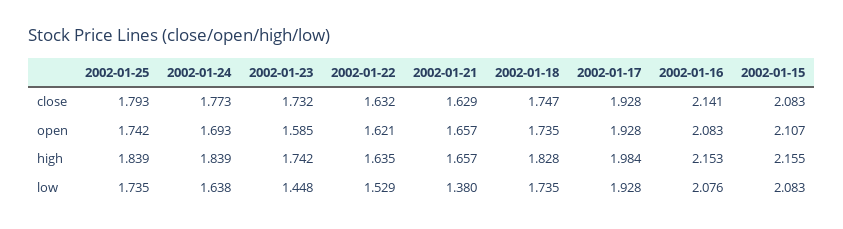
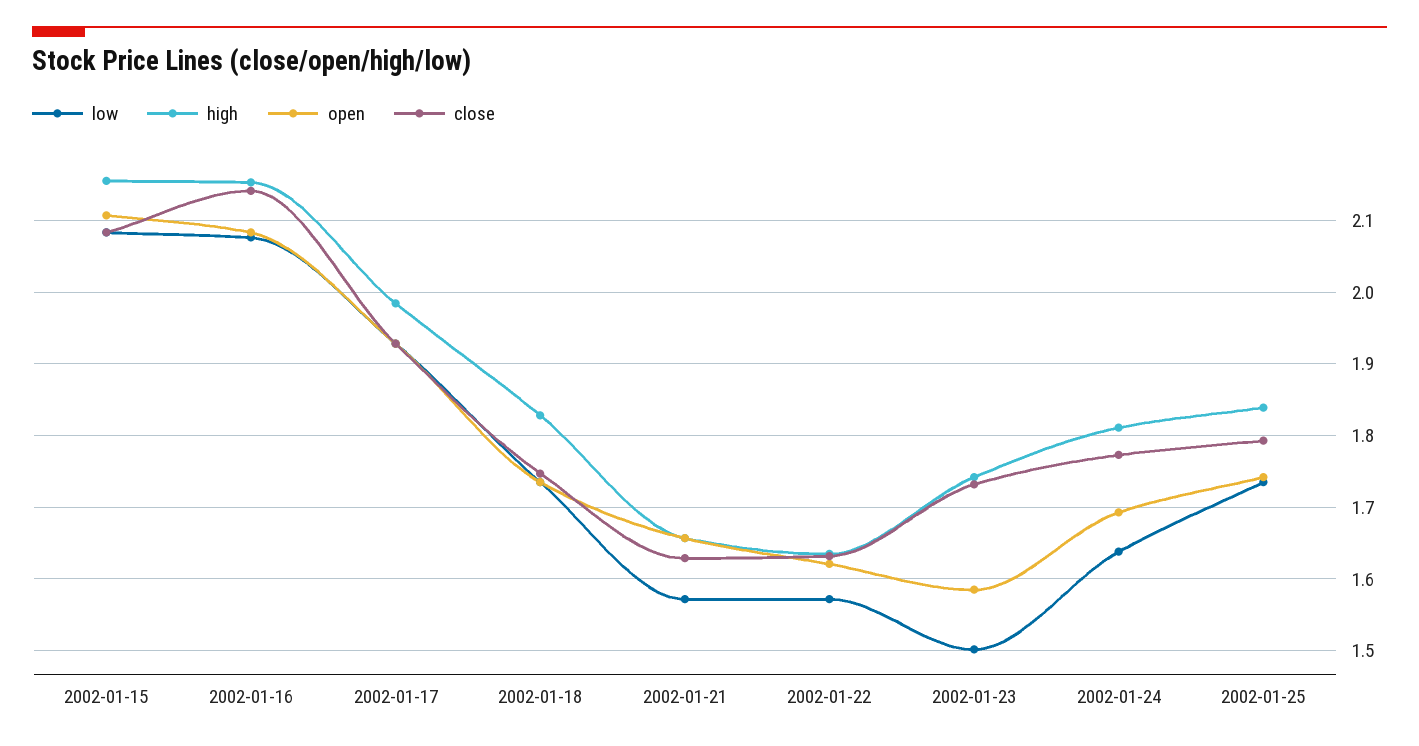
  {
    "close": {
      "2002-01-25": 1.793,
      "2002-01-24": 1.773,
      "2002-01-23": 1.732,
      "2002-01-22": 1.632,
      "2002-01-21": 1.629,
      "2002-01-18": 1.747,
      "2002-01-17": 1.928,
      "2002-01-16": 2.141,
      "2002-01-15": 2.083
    },
    "open": {
      "2002-01-25": 1.742,
      "2002-01-24": 1.693,
      "2002-01-23": 1.585,
      "2002-01-22": 1.621,
      "2002-01-21": 1.657,
      "2002-01-18": 1.735,
      "2002-01-17": 1.928,
      "2002-01-16": 2.083,
      "2002-01-15": 2.107
    },
    "high": {
      "2002-01-25": 1.839,
-     "2002-01-24": 1.839,
+     "2002-01-24": 1.81,
      "2002-01-23": 1.742,
      "2002-01-22": 1.635,
      "2002-01-21": 1.657,
      "2002-01-18": 1.828,
      "2002-01-17": 1.984,
      "2002-01-16": 2.153,
      "2002-01-15": 2.155
    },
    "low": {
      "2002-01-25": 1.735,
      "2002-01-24": 1.638,
-     "2002-01-23": 1.448,
+     "2002-01-23": 1.5,
-     "2002-01-22": 1.529,
+     "2002-01-22": 1.57,
-     "2002-01-21": 1.38,
+     "2002-01-21": 1.57,
      "2002-01-18": 1.735,
      "2002-01-17": 1.928,
      "2002-01-16": 2.076,
      "2002-01-15": 2.083
    }
  }

